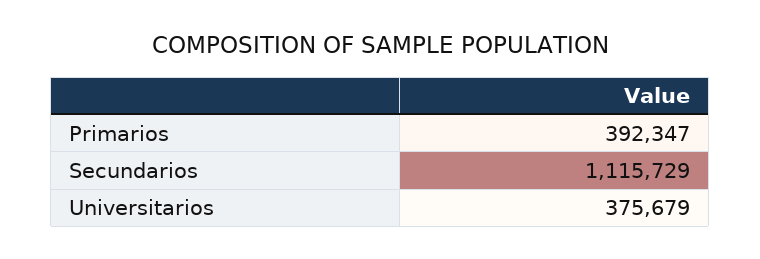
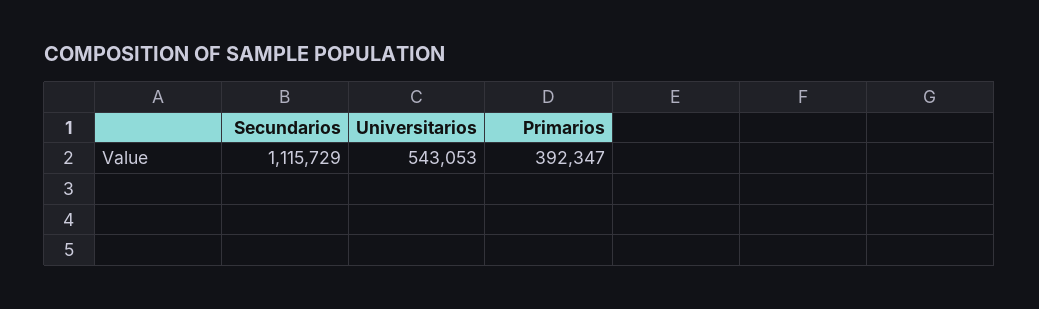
  {
    "Primarios": 392347,
    "Secundarios": 1115729,
-   "Universitarios": 375679
+   "Universitarios": 543053
  }

